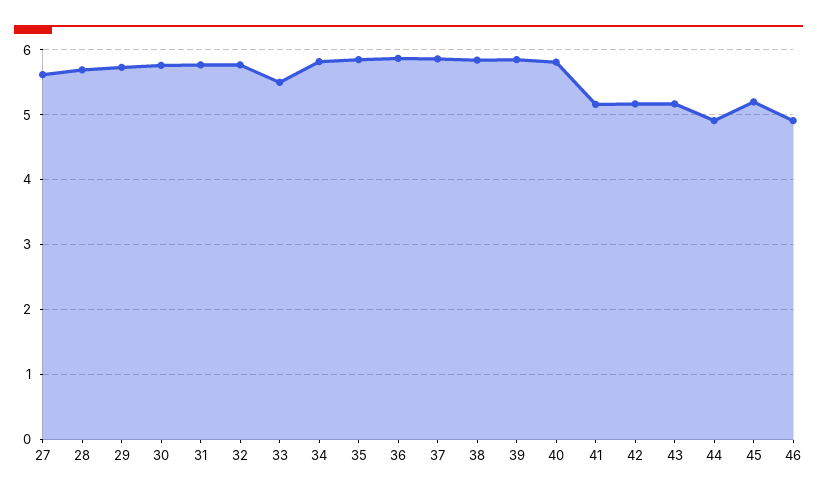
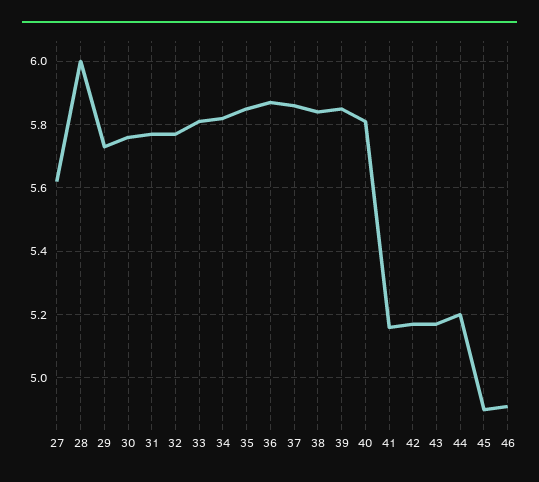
  {
    "27": 5.6,
-   "28": 5.7,
+   "28": 6,
    "29": 5.75,
    "30": 5.75,
    "31": 5.75,
    "32": 5.75,
-   "33": 5.5,
+   "33": 5.8,
    "34": 5.8,
    "35": 5.85,
    "36": 5.85,
    "37": 5.85,
    "38": 5.85,
    "39": 5.85,
    "40": 5.8,
    "41": 5.15,
    "42": 5.15,
    "43": 5.15,
-   "44": 4.9,
+   "44": 5.2,
-   "45": 5.2,
+   "45": 4.9,
    "46": 4.9
  }

